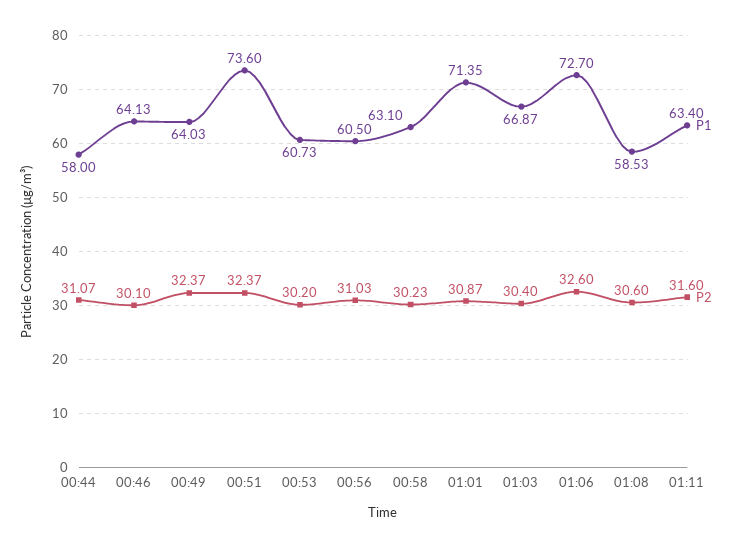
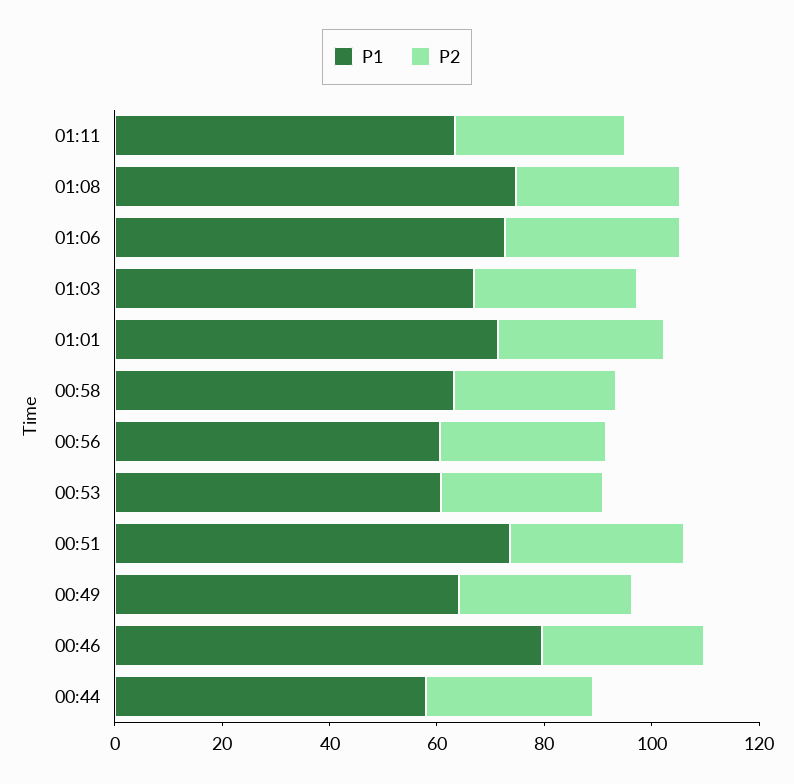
  {
    "P1": {
      "00:44": 58,
-     "00:46": 64.13,
+     "00:46": 80,
      "00:49": 64.03,
      "00:51": 73.6,
      "00:53": 60.73,
      "00:56": 60.5,
      "00:58": 63.1,
      "01:01": 71.35,
      "01:03": 66.87,
      "01:06": 72.7,
-     "01:08": 58.53,
+     "01:08": 75,
      "01:11": 63.4
    },
    "P2": {
      "00:44": 31.07,
      "00:46": 30.1,
      "00:49": 32.37,
      "00:51": 32.37,
      "00:53": 30.2,
      "00:56": 31.03,
      "00:58": 30.23,
      "01:01": 30.87,
      "01:03": 30.4,
      "01:06": 32.6,
      "01:08": 30.6,
      "01:11": 31.6
    }
  }

